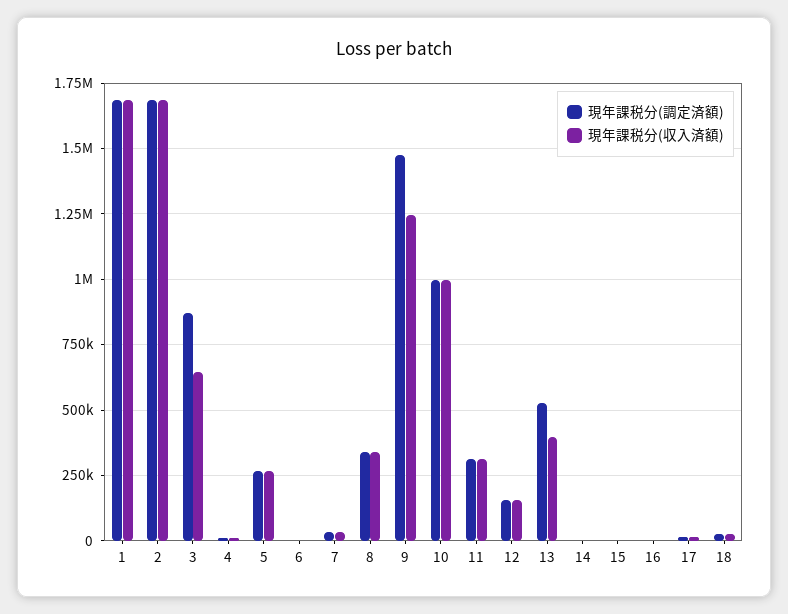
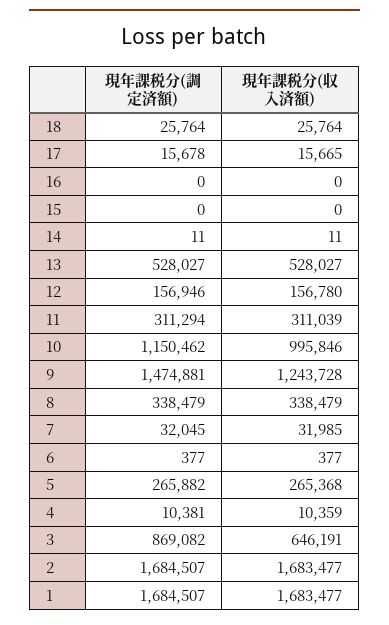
  {
    "現年課税分(調定済額)": {
      "1": 1684507,
      "2": 1684507,
      "3": 869082,
      "4": 10381,
      "5": 265882,
      "6": 377,
      "7": 32045,
      "8": 338479,
      "9": 1474881,
-     "10": 1000000,
+     "10": 1150462,
      "11": 311294,
      "12": 156946,
      "13": 528027,
      "14": 11,
      "15": 0,
      "16": 0,
      "17": 15678,
      "18": 25764
    },
    "現年課税分(収入済額)": {
      "1": 1683477,
      "2": 1683477,
      "3": 646191,
      "4": 10359,
      "5": 265368,
      "6": 377,
      "7": 31985,
      "8": 338479,
      "9": 1243728,
      "10": 995846,
      "11": 311039,
      "12": 156780,
-     "13": 400000,
+     "13": 528027,
      "14": 11,
      "15": 0,
      "16": 0,
      "17": 15665,
      "18": 25764
    }
  }

